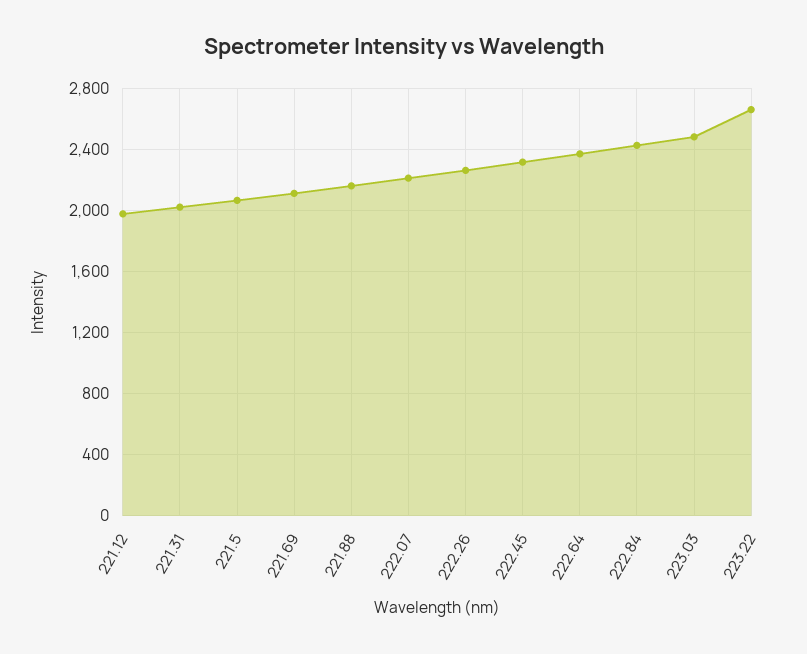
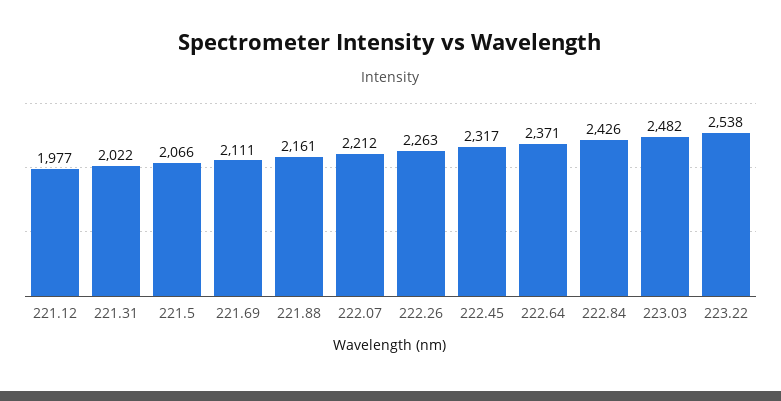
  {
    "221.12": 1977,
    "221.31": 2022,
    "221.5": 2066,
    "221.69": 2111,
    "221.88": 2161,
    "222.07": 2212,
    "222.26": 2263,
    "222.45": 2317,
    "222.64": 2371,
    "222.84": 2426,
    "223.03": 2482,
-   "223.22": 2650
+   "223.22": 2538
  }

